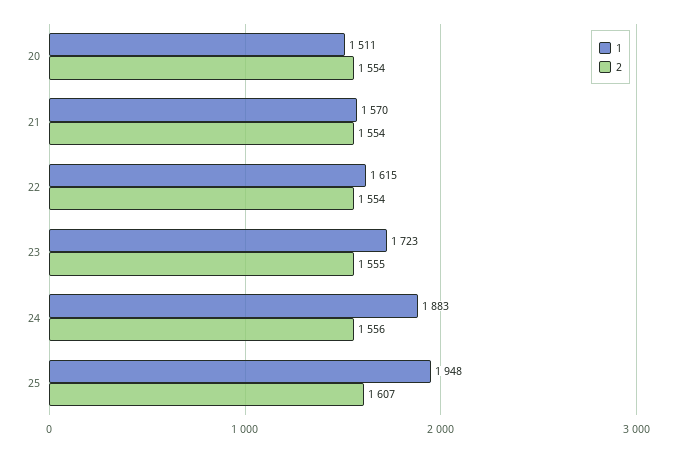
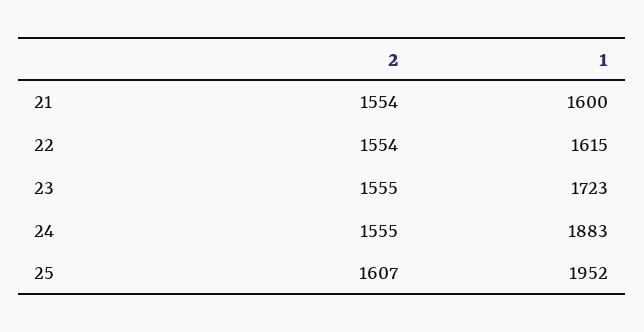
  {
    "1": {
-     "20": 1511,
-     "21": 1570,
+     "21": 1600,
      "22": 1615,
      "23": 1723,
      "24": 1883,
-     "25": 1948
+     "25": 1952
    },
    "2": {
-     "20": 1554,
      "21": 1554,
      "22": 1554,
      "23": 1555,
-     "24": 1556,
+     "24": 1555,
      "25": 1607
    }
  }

